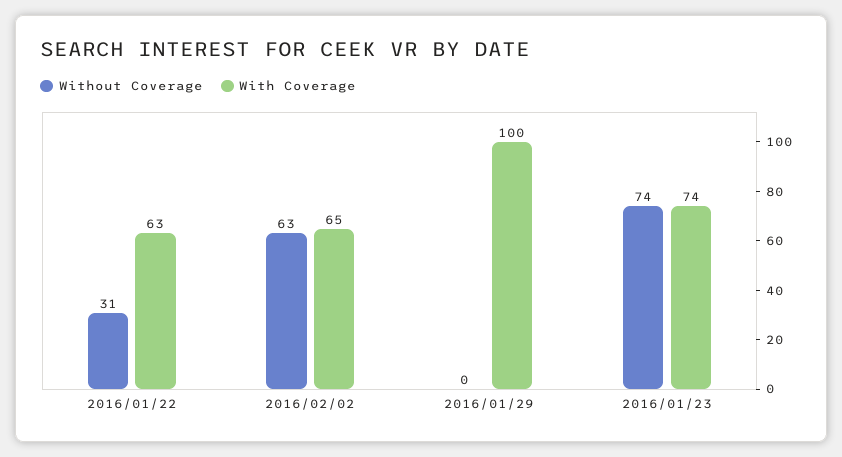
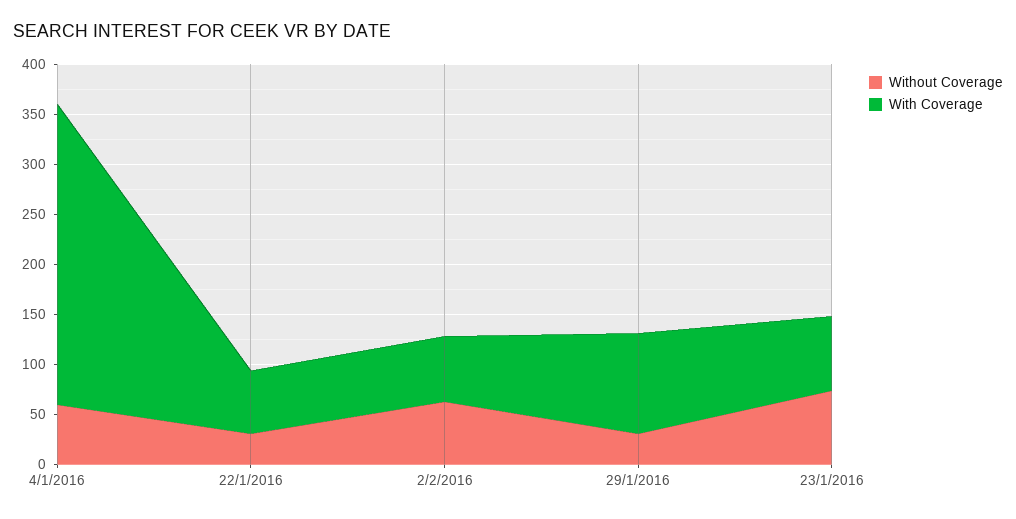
  {
    "Without Coverage": {
      "2016/01/22": 31,
      "2016/02/02": 63,
-     "2016/01/29": 0,
+     "2016/01/29": 30,
-     "2016/01/23": 74
+     "2016/01/23": 74,
+     "4/1/2016": 60
    },
    "With Coverage": {
      "2016/01/22": 63,
      "2016/02/02": 65,
      "2016/01/29": 100,
-     "2016/01/23": 74
+     "2016/01/23": 74,
+     "4/1/2016": 300
    }
  }

